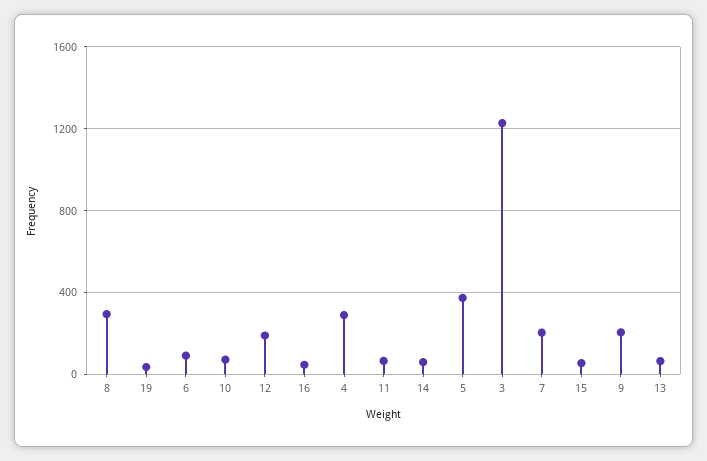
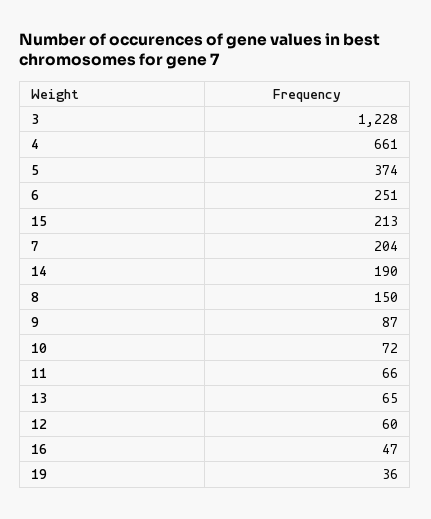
  {
-   "8": 300,
+   "8": 150,
    "19": 36,
-   "6": 100,
+   "6": 251,
    "10": 72,
-   "12": 200,
+   "12": 60,
    "16": 47,
-   "4": 300,
+   "4": 661,
    "11": 66,
-   "14": 50,
+   "14": 190,
    "5": 374,
    "3": 1228,
    "7": 204,
-   "15": 50,
+   "15": 213,
-   "9": 200,
+   "9": 87,
    "13": 65
  }

